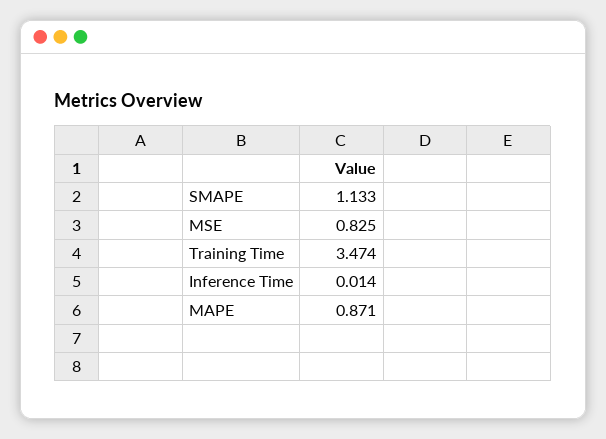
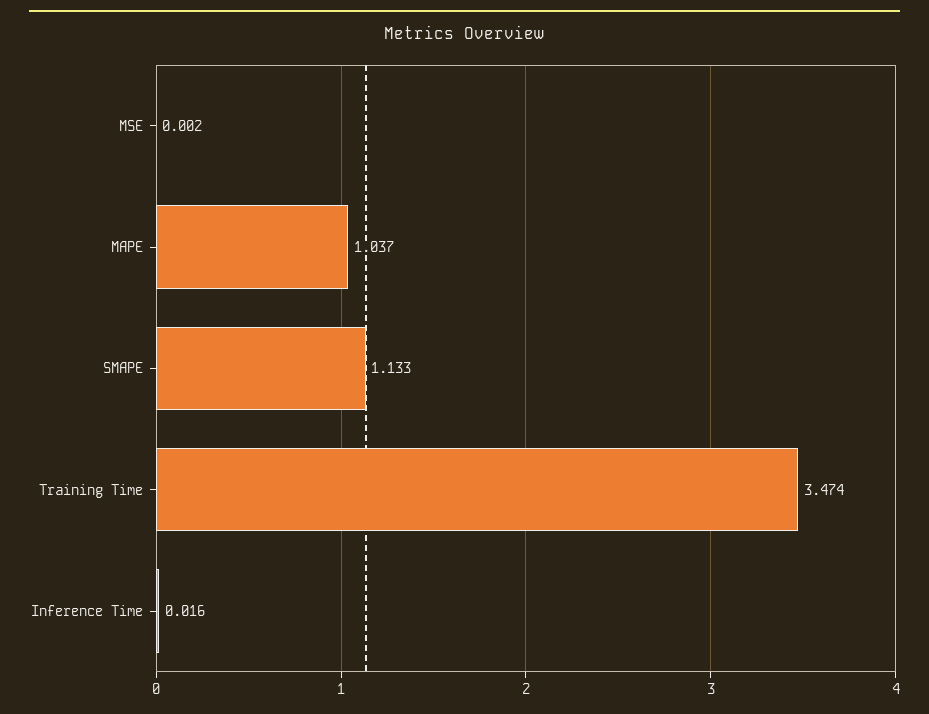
  {
    "SMAPE": 1.133,
-   "MSE": 0.825,
+   "MSE": 0.002,
    "Training Time": 3.474,
-   "Inference Time": 0.014,
+   "Inference Time": 0.016,
-   "MAPE": 0.871
+   "MAPE": 1.037
  }

